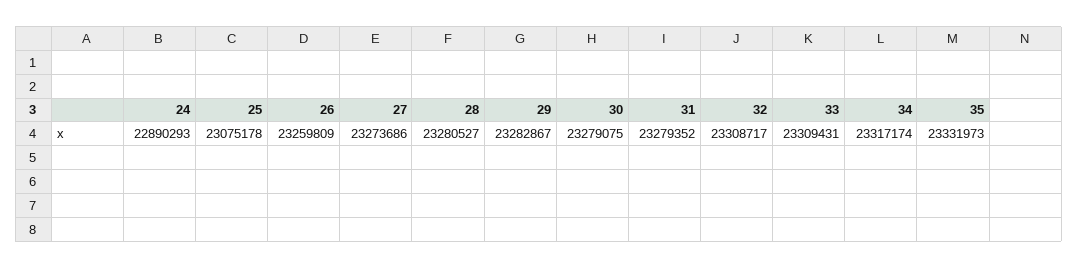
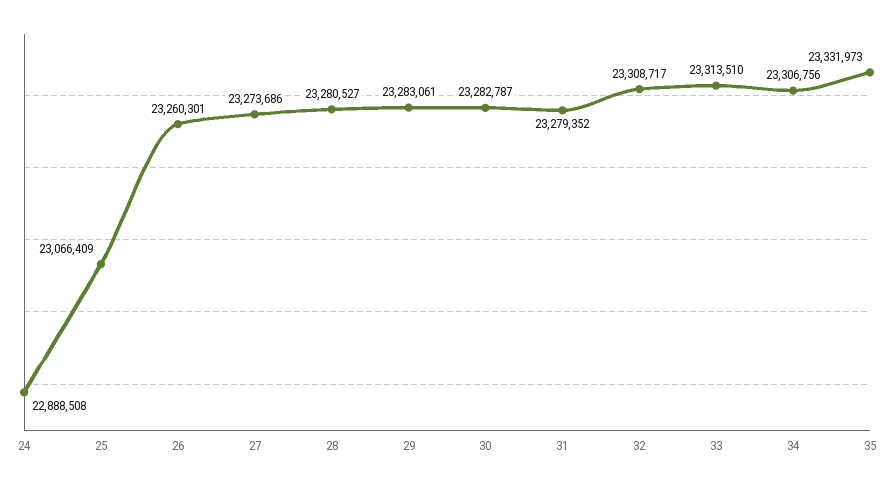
  {
-   "24": 22890293,
+   "24": 22888508,
-   "25": 23075178,
+   "25": 23066409,
-   "26": 23259809,
+   "26": 23260301,
    "27": 23273686,
    "28": 23280527,
-   "29": 23282867,
+   "29": 23283061,
-   "30": 23279075,
+   "30": 23282787,
    "31": 23279352,
    "32": 23308717,
-   "33": 23309431,
+   "33": 23313510,
-   "34": 23317174,
+   "34": 23306756,
    "35": 23331973
  }

